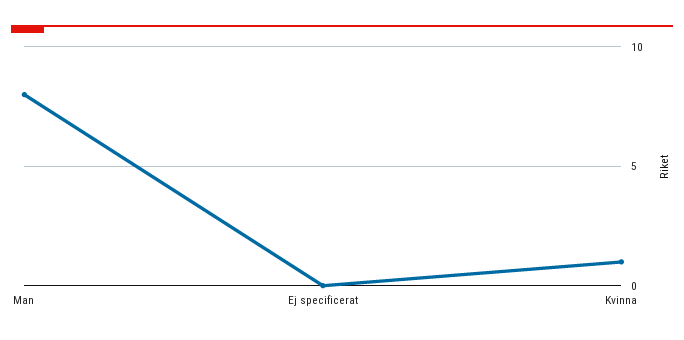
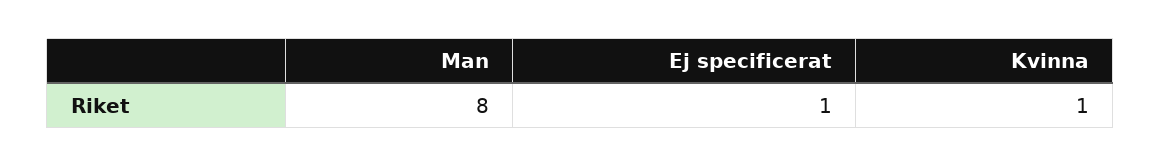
  {
    "Man": 8,
-   "Ej specificerat": 0,
+   "Ej specificerat": 1,
    "Kvinna": 1
  }

